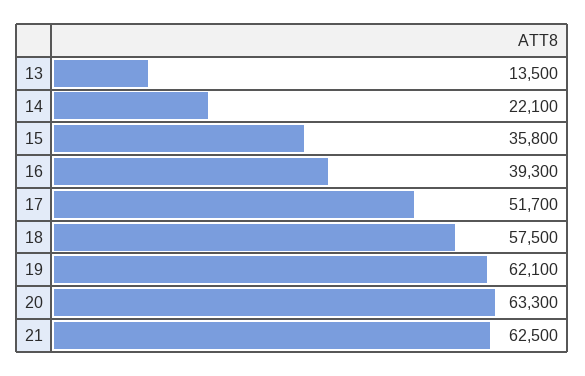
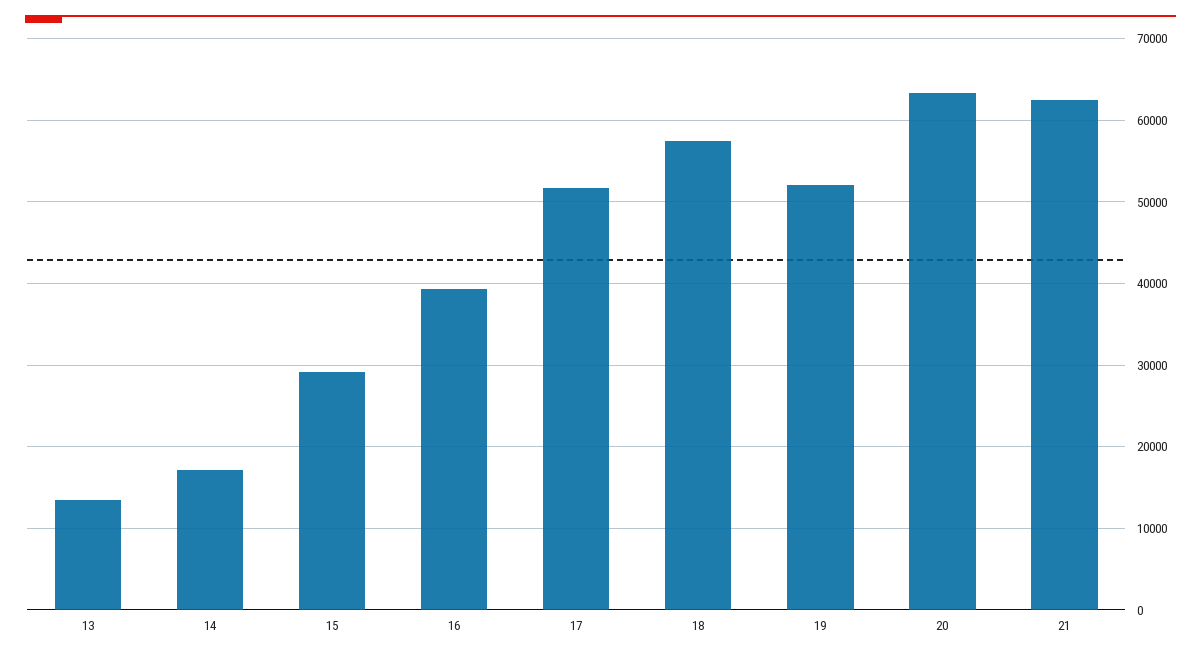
  {
    "13": 13500,
-   "14": 22100,
+   "14": 17000,
-   "15": 35800,
+   "15": 29000,
    "16": 39300,
    "17": 51700,
    "18": 57500,
-   "19": 62100,
+   "19": 52000,
    "20": 63300,
    "21": 62500
  }

